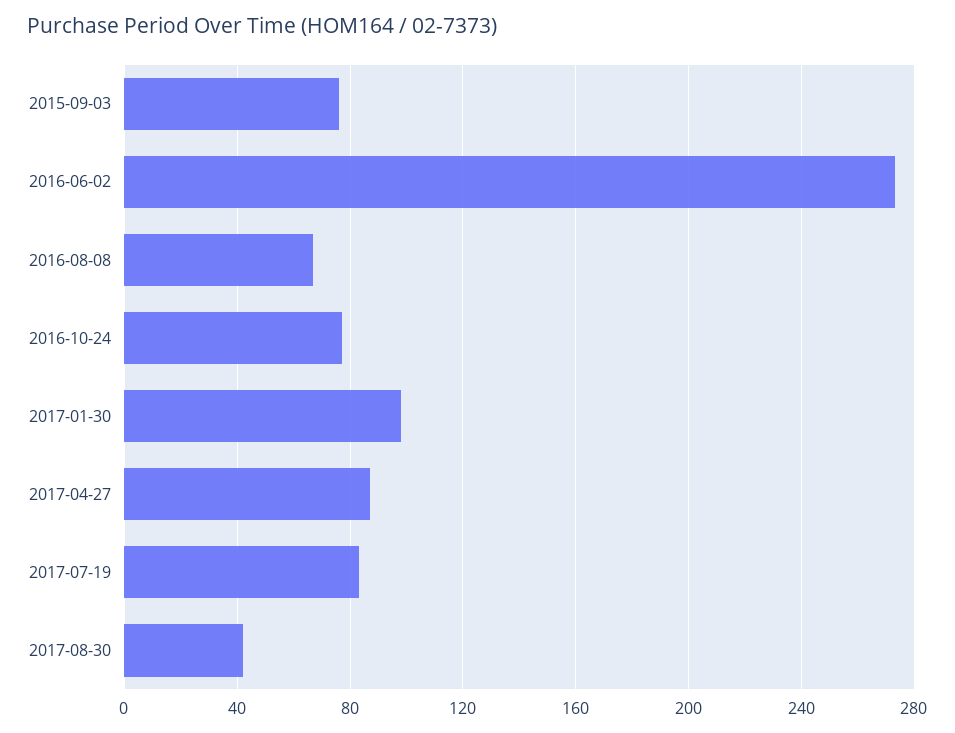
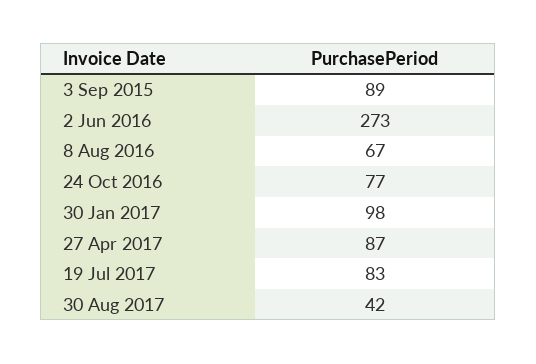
  {
-   "2015-09-03": 75,
+   "2015-09-03": 89,
    "2016-06-02": 273,
    "2016-08-08": 67,
    "2016-10-24": 77,
    "2017-01-30": 98,
    "2017-04-27": 87,
    "2017-07-19": 83,
    "2017-08-30": 42
  }

